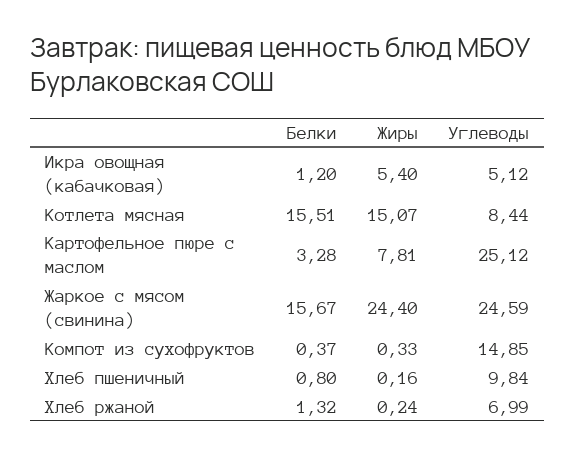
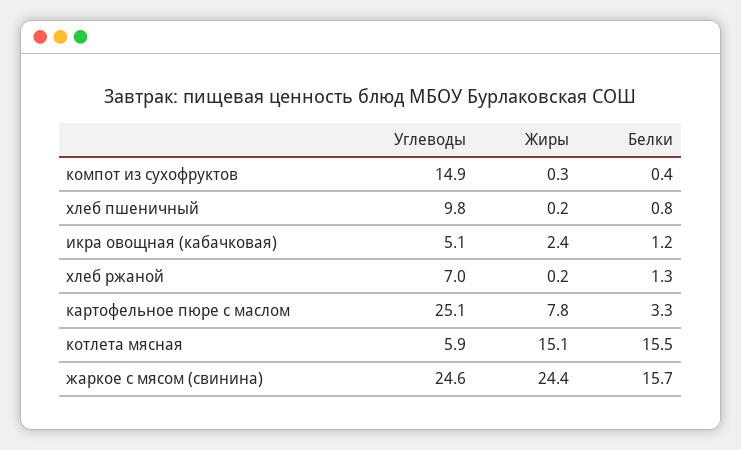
  {
    "Белки": {
      "Икра овощная (кабачковая)": 1.2,
      "Котлета мясная": 15.51,
      "Картофельное пюре с маслом": 3.28,
      "Жаркое с мясом (свинина)": 15.67,
      "Компот из сухофруктов": 0.37,
      "Хлеб пшеничный": 0.8,
      "Хлеб ржаной": 1.32
    },
    "Жиры": {
-     "Икра овощная (кабачковая)": 5.4,
+     "Икра овощная (кабачковая)": 2.4,
      "Котлета мясная": 15.07,
      "Картофельное пюре с маслом": 7.81,
      "Жаркое с мясом (свинина)": 24.4,
      "Компот из сухофруктов": 0.33,
      "Хлеб пшеничный": 0.16,
      "Хлеб ржаной": 0.24
    },
    "Углеводы": {
      "Икра овощная (кабачковая)": 5.12,
-     "Котлета мясная": 8.44,
+     "Котлета мясная": 5.9,
      "Картофельное пюре с маслом": 25.12,
      "Жаркое с мясом (свинина)": 24.59,
      "Компот из сухофруктов": 14.85,
      "Хлеб пшеничный": 9.84,
      "Хлеб ржаной": 6.99
    }
  }

